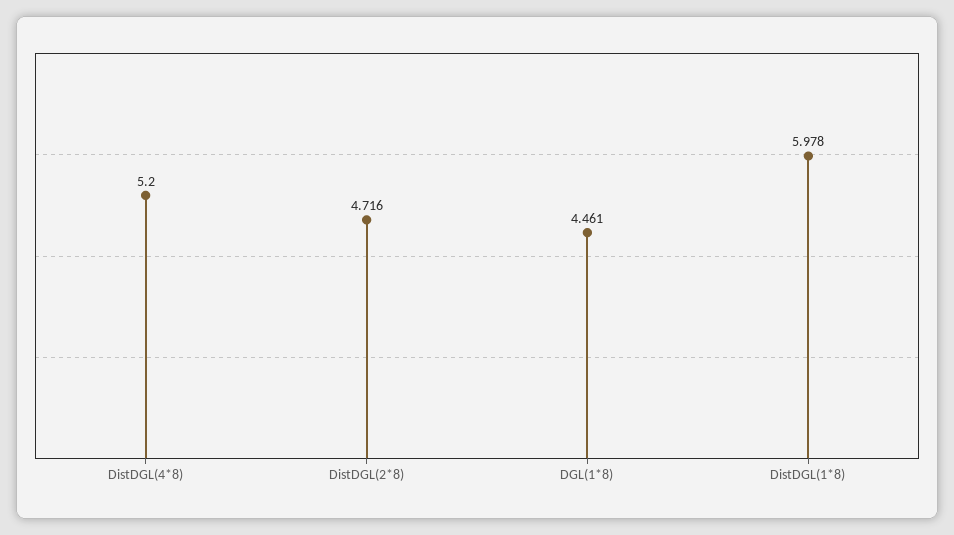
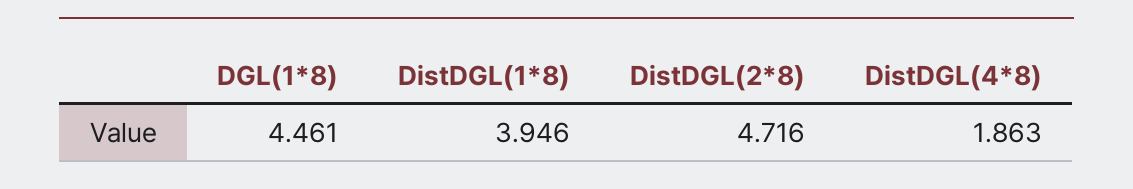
  {
-   "DistDGL(4*8)": 5.2,
+   "DistDGL(4*8)": 1.863,
    "DistDGL(2*8)": 4.716,
    "DGL(1*8)": 4.461,
-   "DistDGL(1*8)": 5.978
+   "DistDGL(1*8)": 3.946
  }

